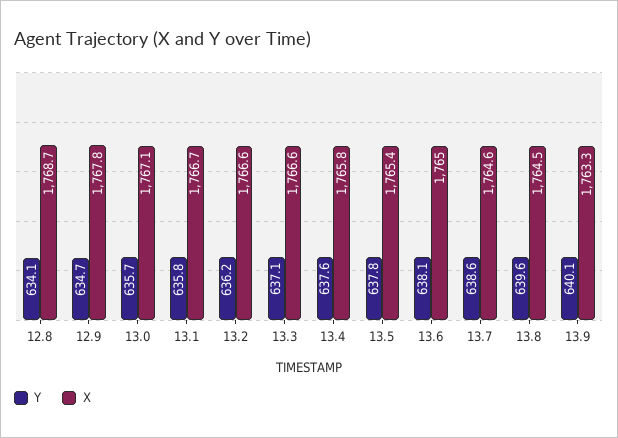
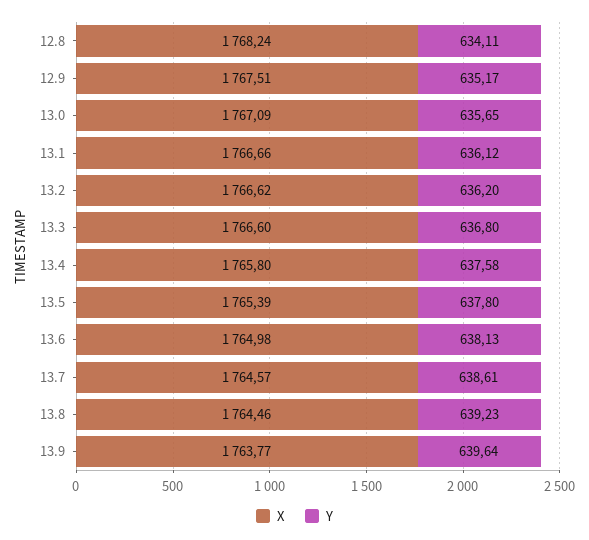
  {
    "Y": {
      "12.8": 634.11,
-     "12.9": 634.7,
+     "12.9": 635.17,
      "13.0": 635.65,
-     "13.1": 635.8,
+     "13.1": 636.12,
      "13.2": 636.2,
-     "13.3": 637.1,
+     "13.3": 636.8,
      "13.4": 637.58,
      "13.5": 637.8,
      "13.6": 638.13,
      "13.7": 638.61,
-     "13.8": 639.6,
+     "13.8": 639.23,
-     "13.9": 640.1
+     "13.9": 639.64
    },
    "X": {
-     "12.8": 1768.7,
+     "12.8": 1768.24,
-     "12.9": 1767.8,
+     "12.9": 1767.51,
      "13.0": 1767.09,
      "13.1": 1766.66,
      "13.2": 1766.62,
      "13.3": 1766.6,
      "13.4": 1765.8,
      "13.5": 1765.39,
      "13.6": 1764.98,
      "13.7": 1764.57,
      "13.8": 1764.46,
-     "13.9": 1763.3
+     "13.9": 1763.77
    }
  }

